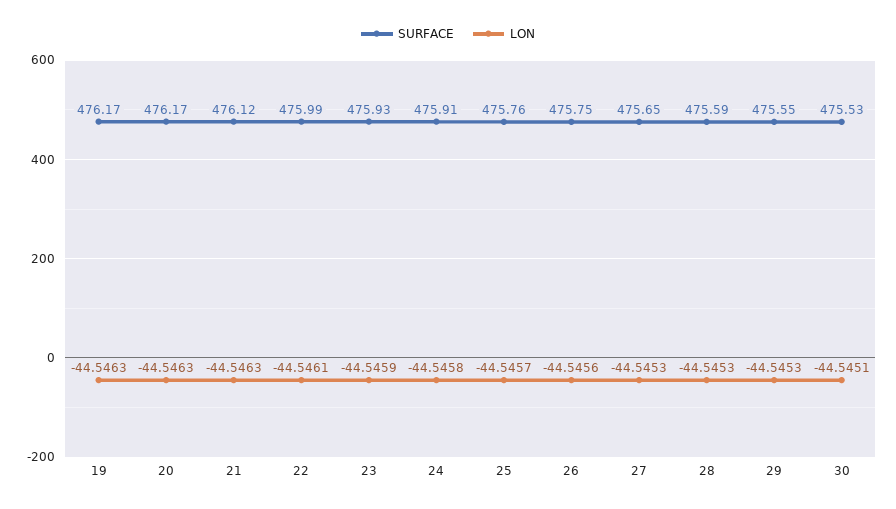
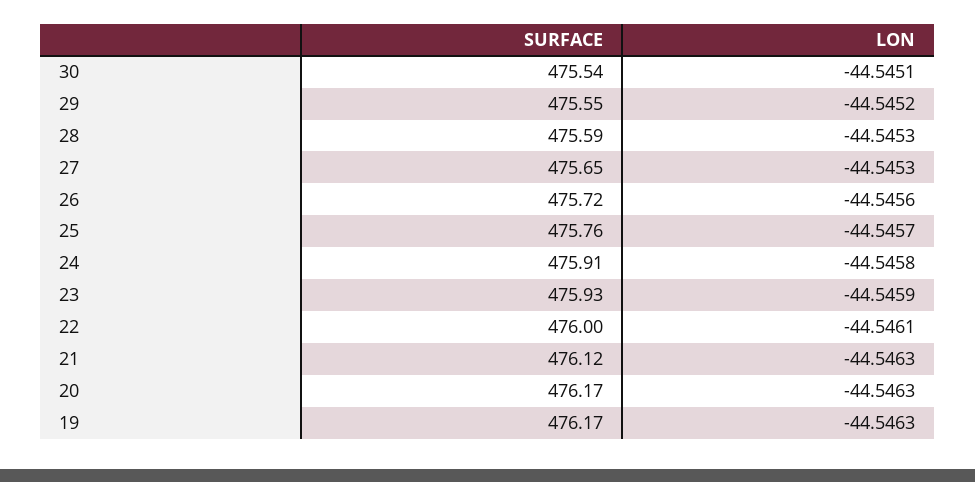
  {
    "SURFACE": {
      "19": 476.17,
      "20": 476.17,
      "21": 476.12,
-     "22": 475.99,
+     "22": 476,
      "23": 475.93,
      "24": 475.91,
      "25": 475.76,
-     "26": 475.75,
+     "26": 475.72,
      "27": 475.65,
      "28": 475.59,
      "29": 475.55,
-     "30": 475.53
+     "30": 475.54
    },
    "LON": {
      "19": -44.5463,
      "20": -44.5463,
      "21": -44.5463,
      "22": -44.5461,
      "23": -44.5459,
      "24": -44.5458,
      "25": -44.5457,
      "26": -44.5456,
      "27": -44.5453,
      "28": -44.5453,
-     "29": -44.5453,
+     "29": -44.5452,
      "30": -44.5451
    }
  }

